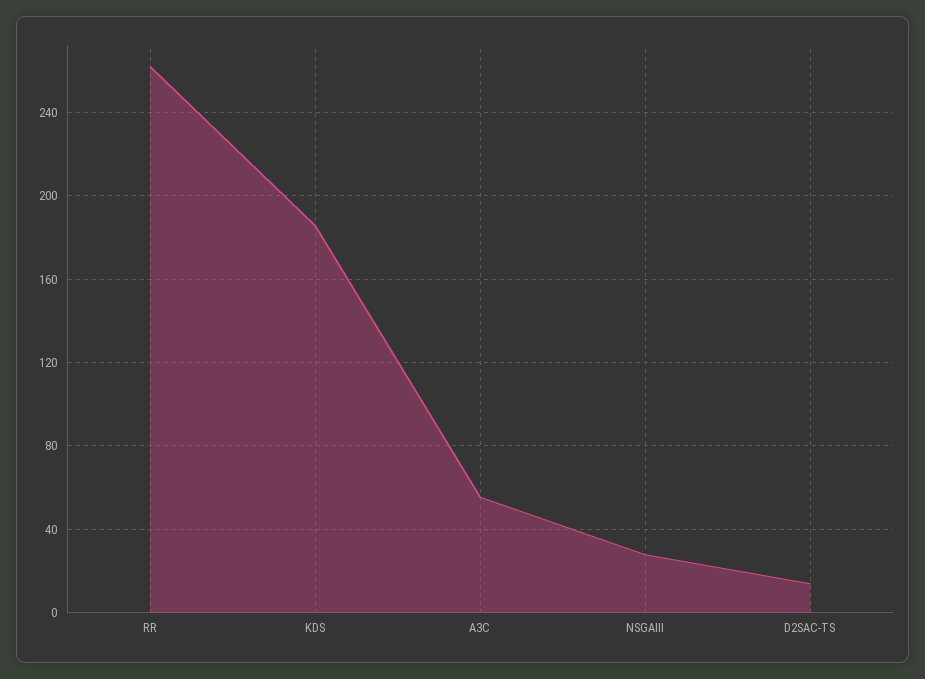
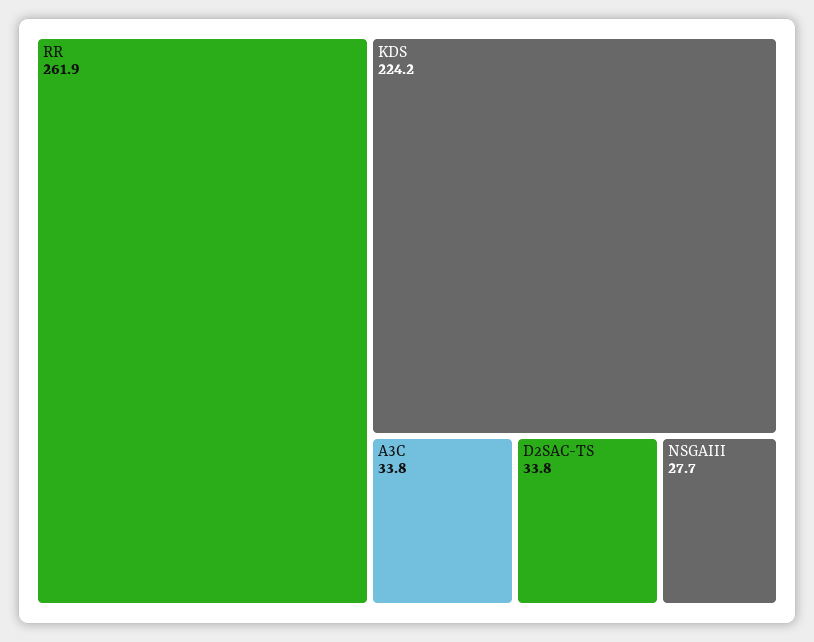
  {
    "RR": 261.9,
-   "KDS": 185,
+   "KDS": 224.2,
-   "A3C": 55,
+   "A3C": 33.8,
    "NSGAIII": 27.7,
-   "D2SAC-TS": 15
+   "D2SAC-TS": 33.8
  }

